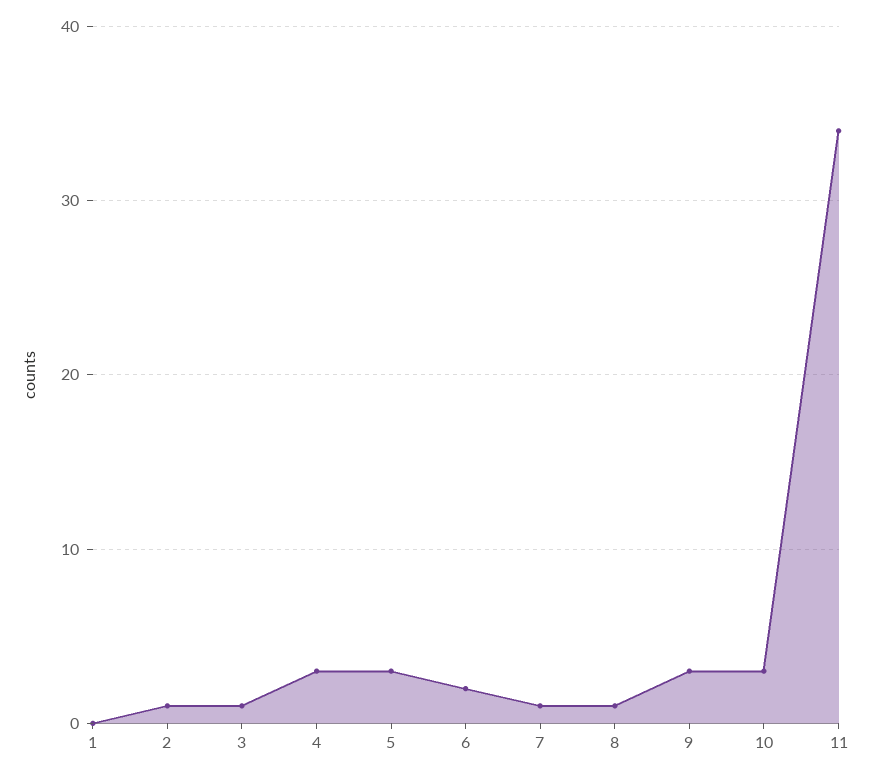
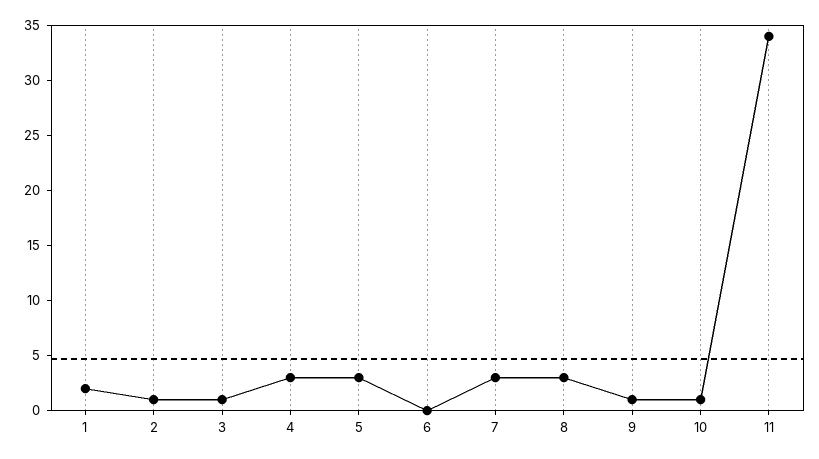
  {
-   "1": 0,
+   "1": 2,
    "2": 1,
    "3": 1,
    "4": 3,
    "5": 3,
-   "6": 2,
+   "6": 0,
-   "7": 1,
+   "7": 3,
-   "8": 1,
+   "8": 3,
-   "9": 3,
+   "9": 1,
-   "10": 3,
+   "10": 1,
    "11": 34
  }

